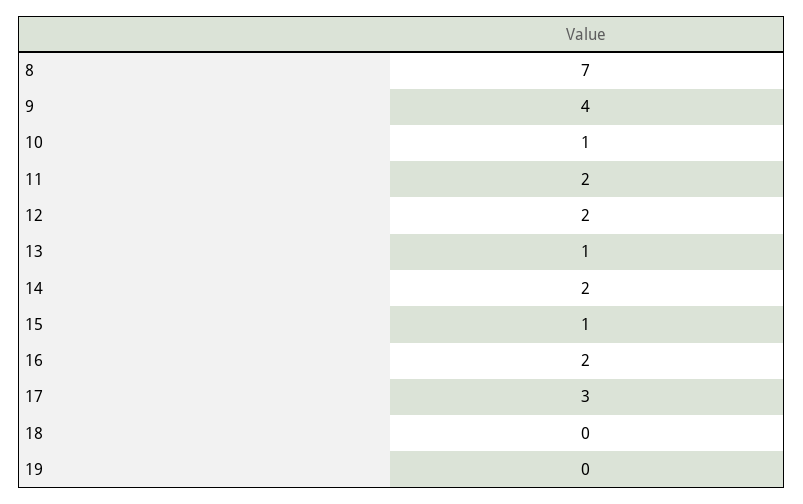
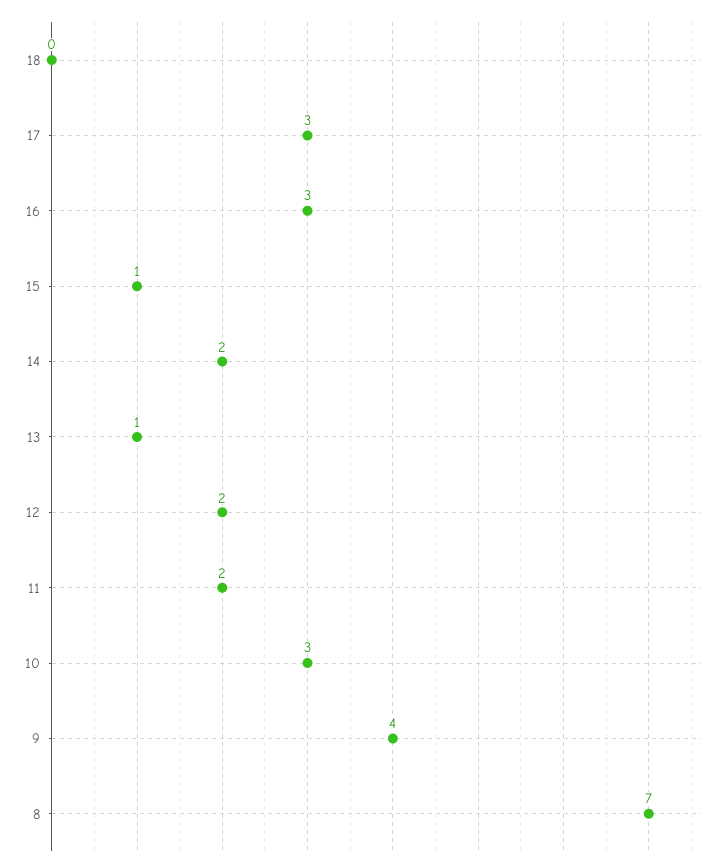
  {
    "8": 7,
    "9": 4,
-   "10": 1,
+   "10": 3,
    "11": 2,
    "12": 2,
    "13": 1,
    "14": 2,
    "15": 1,
-   "16": 2,
+   "16": 3,
    "17": 3,
-   "18": 0,
+   "18": 0
-   "19": 0
  }

